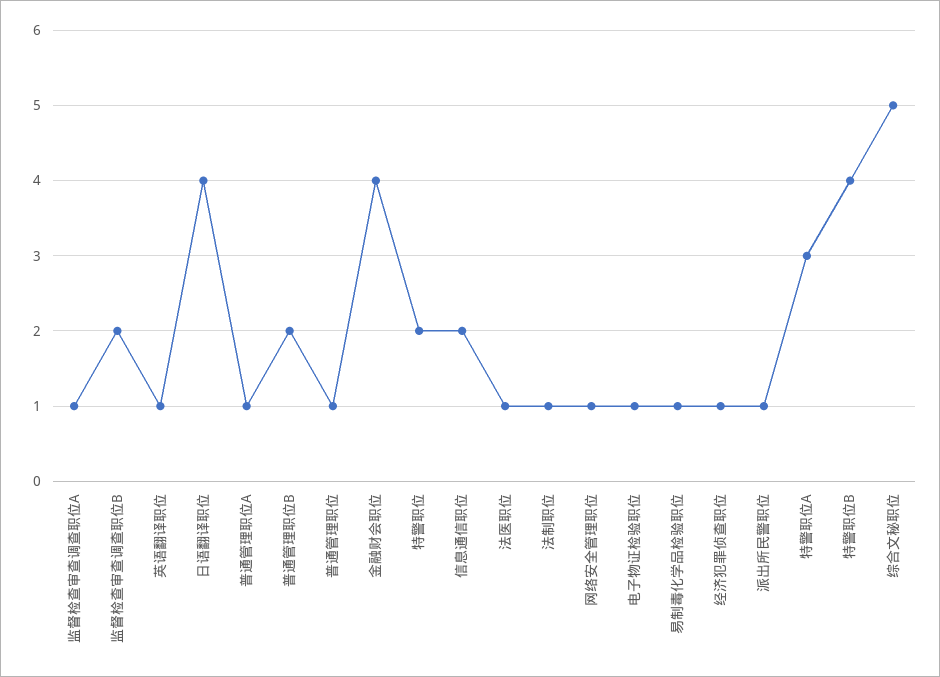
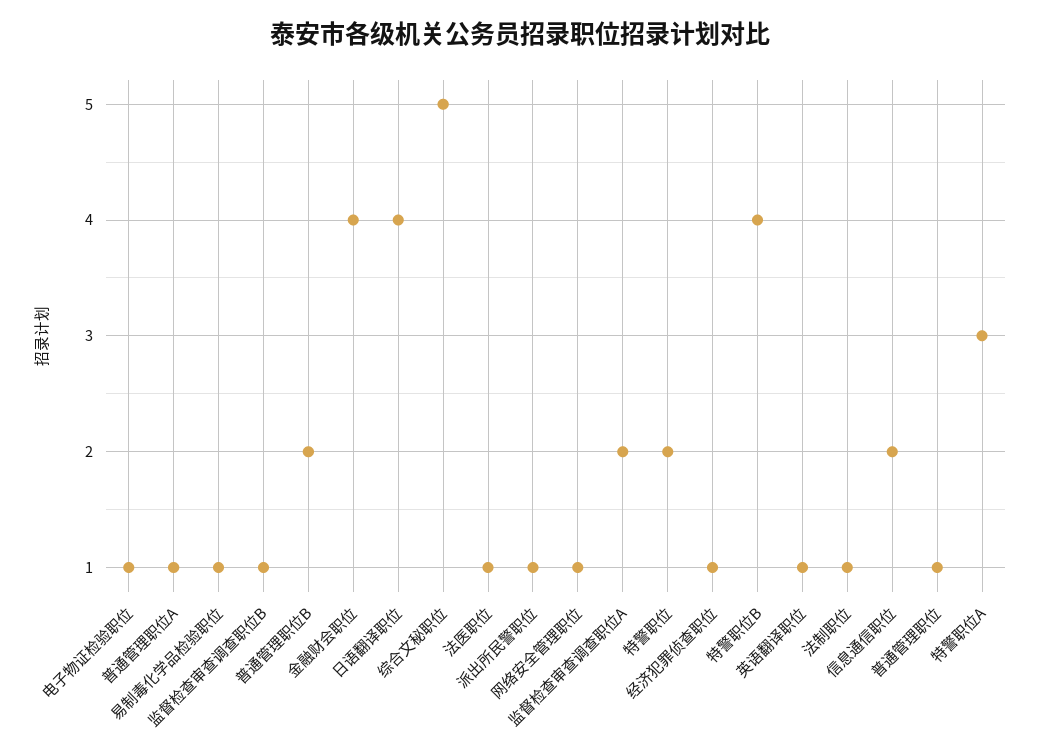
  {
-   "监督检查审查调查职位A": 1,
+   "监督检查审查调查职位A": 2,
-   "监督检查审查调查职位B": 2,
+   "监督检查审查调查职位B": 1,
    "英语翻译职位": 1,
    "日语翻译职位": 4,
    "普通管理职位A": 1,
    "普通管理职位B": 2,
    "普通管理职位": 1,
    "金融财会职位": 4,
    "特警职位": 2,
    "信息通信职位": 2,
    "法医职位": 1,
    "法制职位": 1,
    "网络安全管理职位": 1,
    "电子物证检验职位": 1,
    "易制毒化学品检验职位": 1,
    "经济犯罪侦查职位": 1,
    "派出所民警职位": 1,
    "特警职位A": 3,
    "特警职位B": 4,
    "综合文秘职位": 5
  }

